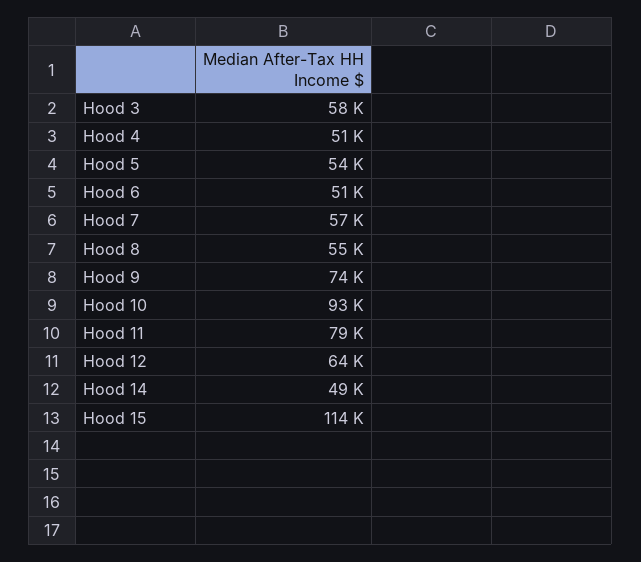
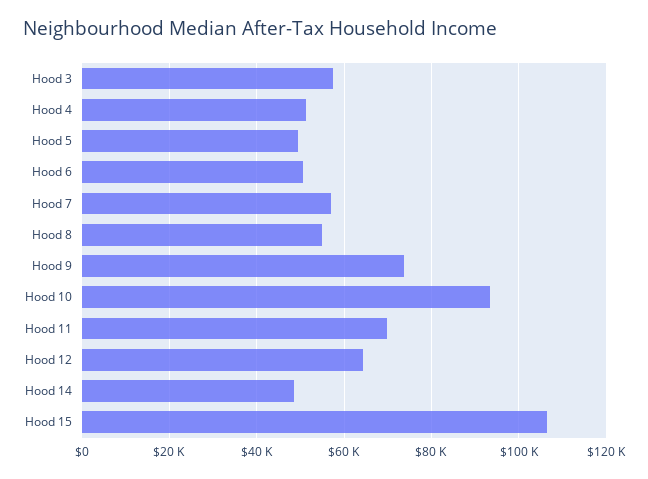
  {
    "Hood 3": 58000,
    "Hood 4": 51000,
-   "Hood 5": 54000,
+   "Hood 5": 50000,
    "Hood 6": 51000,
    "Hood 7": 57000,
    "Hood 8": 55000,
    "Hood 9": 74000,
    "Hood 10": 93000,
-   "Hood 11": 79000,
+   "Hood 11": 70000,
    "Hood 12": 64000,
    "Hood 14": 49000,
-   "Hood 15": 114000
+   "Hood 15": 106000
  }

